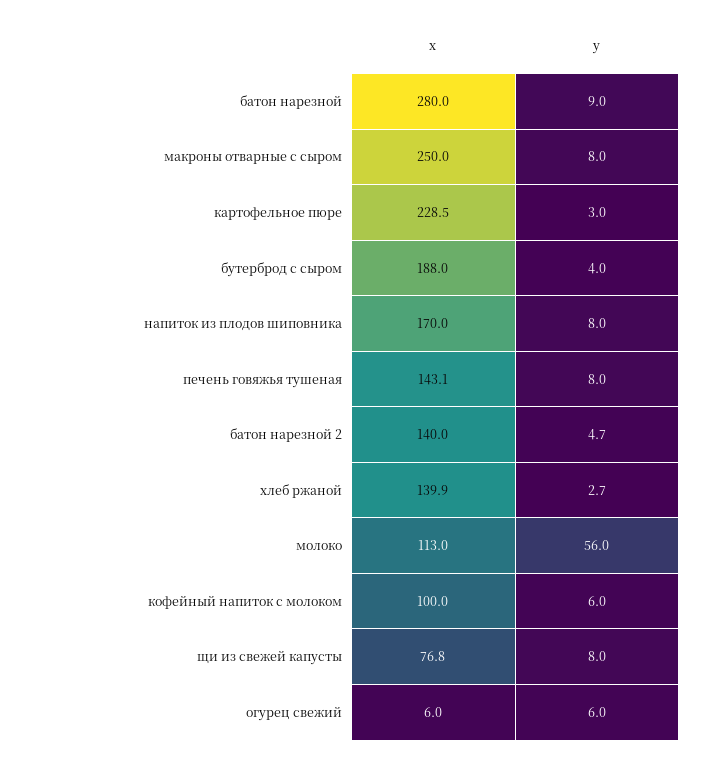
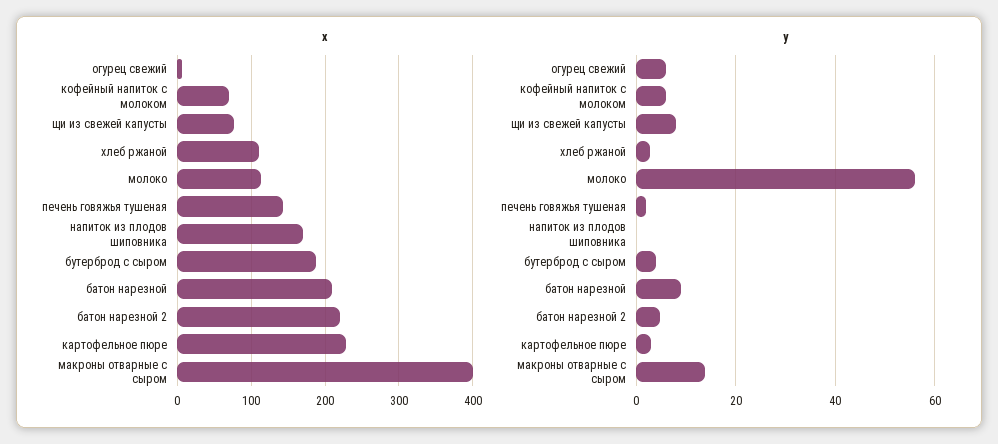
  {
    "x": {
-     "батон нарезной": 280,
+     "батон нарезной": 210,
-     "макроны отварные с сыром": 250,
+     "макроны отварные с сыром": 400,
      "картофельное пюре": 228.5,
      "бутерброд с сыром": 188,
      "напиток из плодов шиповника": 170,
      "печень говяжья тушеная": 143.1,
-     "батон нарезной 2": 140,
+     "батон нарезной 2": 220,
-     "хлеб ржаной": 139.9,
+     "хлеб ржаной": 110,
      "молоко": 113,
-     "кофейный напиток с молоком": 100,
+     "кофейный напиток с молоком": 70,
      "щи из свежей капусты": 76.8,
      "огурец свежий": 6
    },
    "y": {
      "батон нарезной": 9,
-     "макроны отварные с сыром": 8,
+     "макроны отварные с сыром": 14,
      "картофельное пюре": 3,
      "бутерброд с сыром": 4,
-     "напиток из плодов шиповника": 8,
+     "напиток из плодов шиповника": 0,
-     "печень говяжья тушеная": 8,
+     "печень говяжья тушеная": 2,
      "батон нарезной 2": 4.7,
      "хлеб ржаной": 2.7,
      "молоко": 56,
      "кофейный напиток с молоком": 6,
      "щи из свежей капусты": 8,
      "огурец свежий": 6
    }
  }

